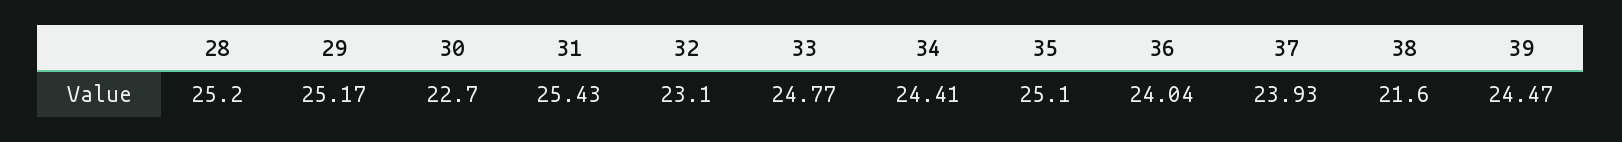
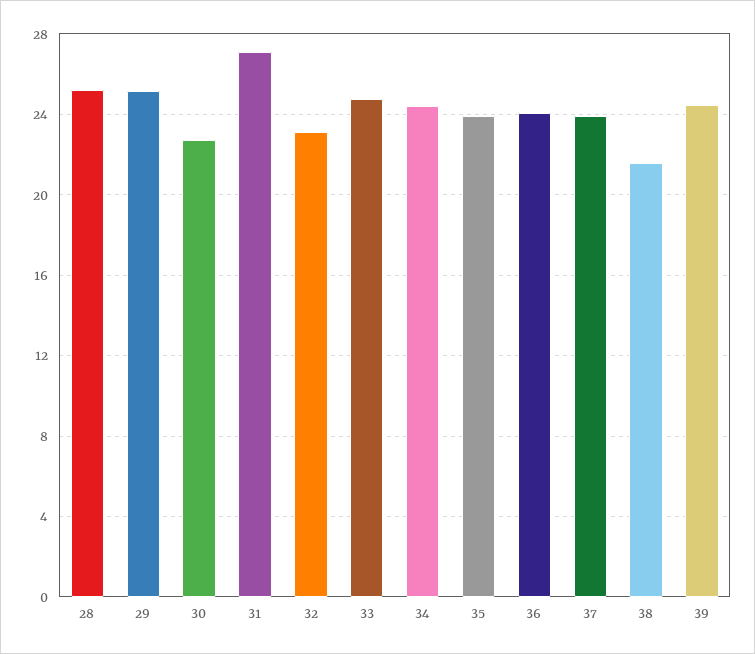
  {
    "28": 25.2,
    "29": 25.17,
    "30": 22.7,
-   "31": 25.43,
+   "31": 27,
    "32": 23.1,
    "33": 24.77,
    "34": 24.41,
-   "35": 25.1,
+   "35": 24,
    "36": 24.04,
    "37": 23.93,
    "38": 21.6,
    "39": 24.47
  }

